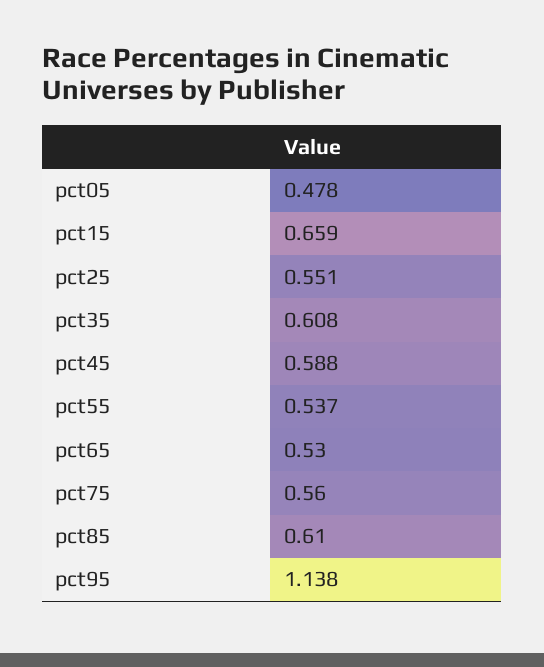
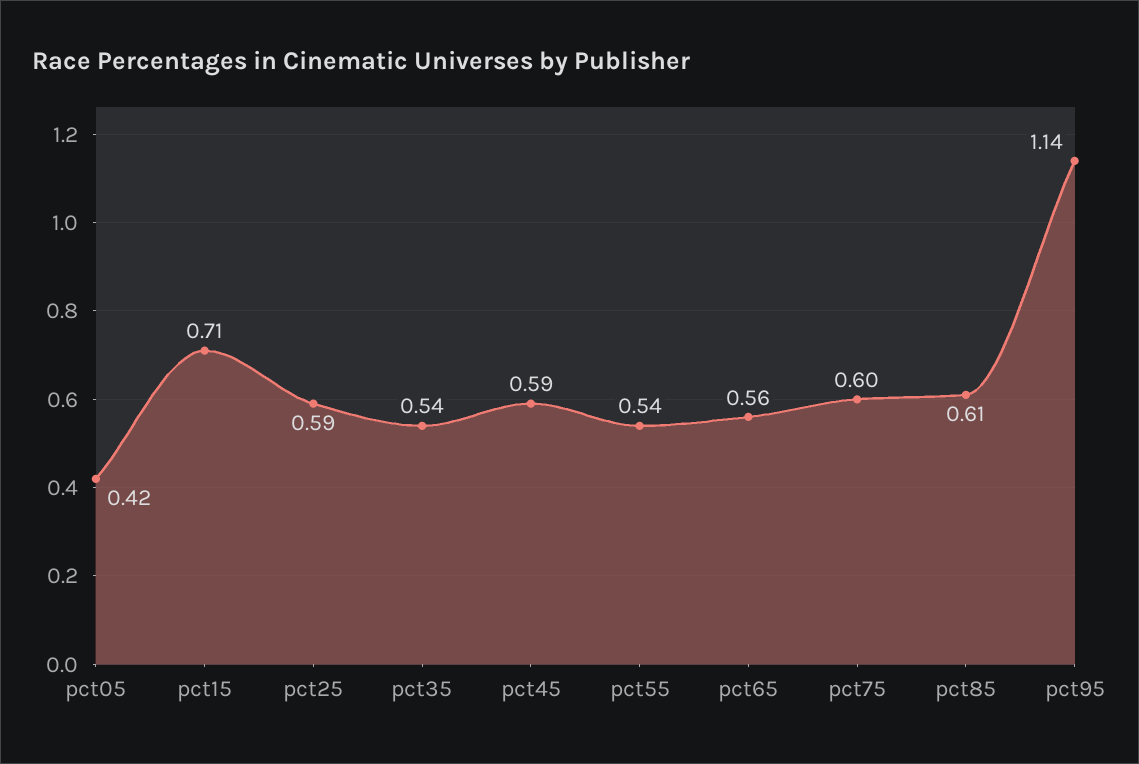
  {
-   "pct05": 0.478,
+   "pct05": 0.42,
-   "pct15": 0.659,
+   "pct15": 0.71,
-   "pct25": 0.551,
+   "pct25": 0.59,
-   "pct35": 0.608,
+   "pct35": 0.54,
    "pct45": 0.588,
    "pct55": 0.537,
-   "pct65": 0.53,
+   "pct65": 0.56,
-   "pct75": 0.56,
+   "pct75": 0.6,
    "pct85": 0.61,
    "pct95": 1.138
  }

